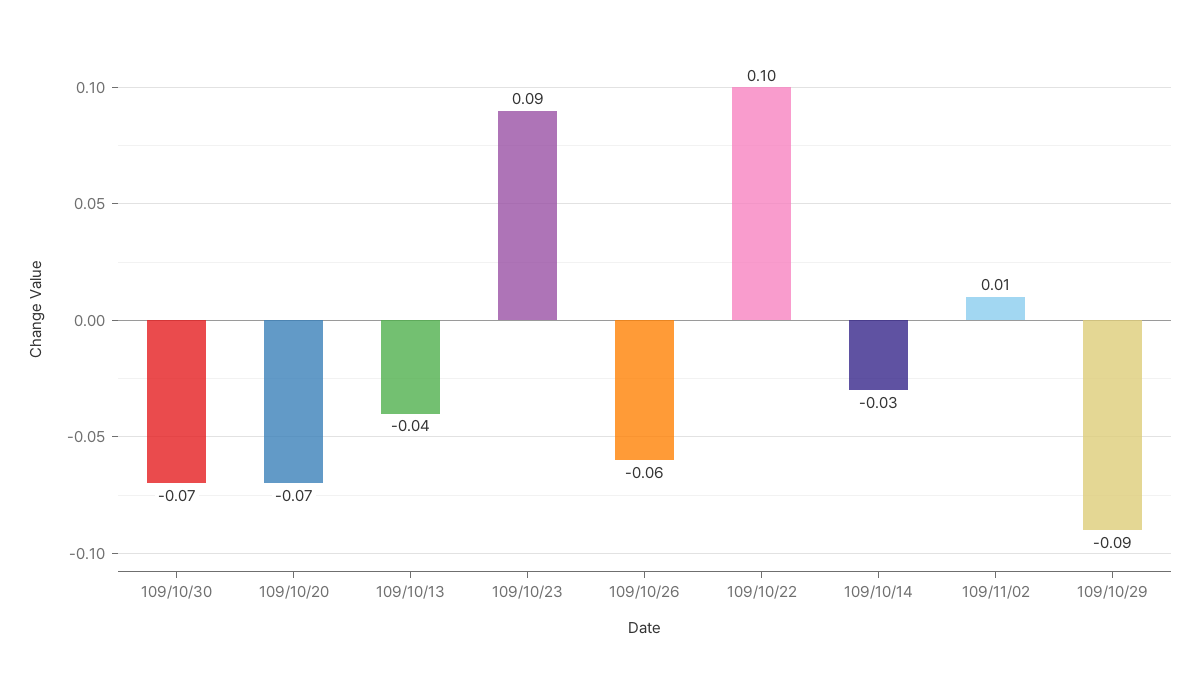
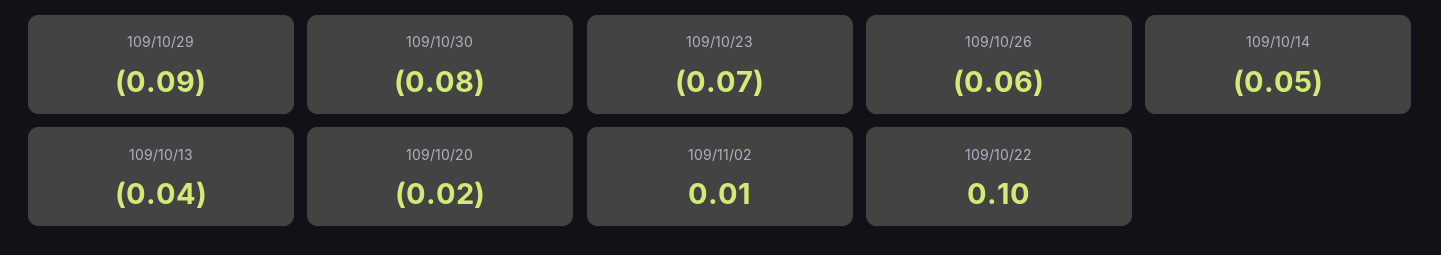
  {
-   "109/10/30": -0.07,
+   "109/10/30": -0.08,
-   "109/10/20": -0.07,
+   "109/10/20": -0.02,
    "109/10/13": -0.04,
-   "109/10/23": 0.09,
+   "109/10/23": -0.07,
    "109/10/26": -0.06,
    "109/10/22": 0.1,
-   "109/10/14": -0.03,
+   "109/10/14": -0.05,
    "109/11/02": 0.01,
    "109/10/29": -0.09
  }

